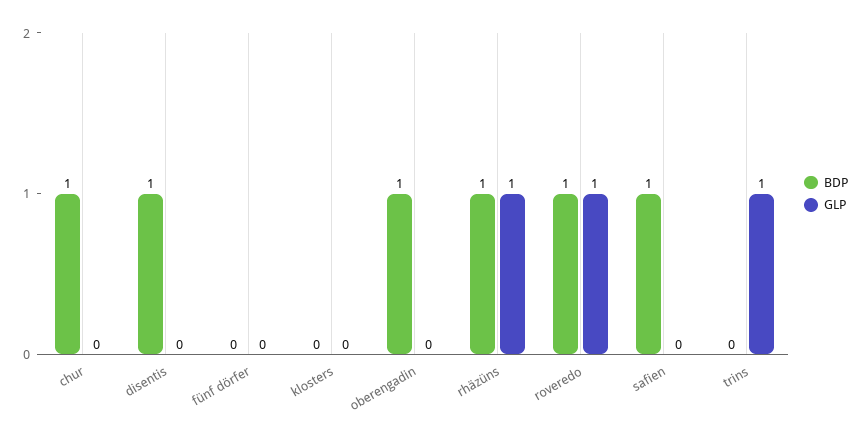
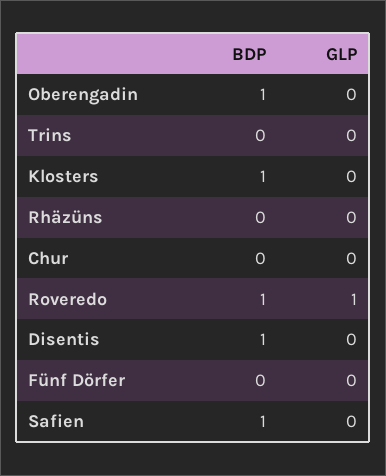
  {
    "BDP": {
-     "chur": 1,
+     "chur": 0,
      "disentis": 1,
      "fünf dörfer": 0,
-     "klosters": 0,
+     "klosters": 1,
      "oberengadin": 1,
-     "rhäzüns": 1,
+     "rhäzüns": 0,
      "roveredo": 1,
      "safien": 1,
      "trins": 0
    },
    "GLP": {
      "chur": 0,
      "disentis": 0,
      "fünf dörfer": 0,
      "klosters": 0,
      "oberengadin": 0,
-     "rhäzüns": 1,
+     "rhäzüns": 0,
      "roveredo": 1,
      "safien": 0,
-     "trins": 1
+     "trins": 0
    }
  }

